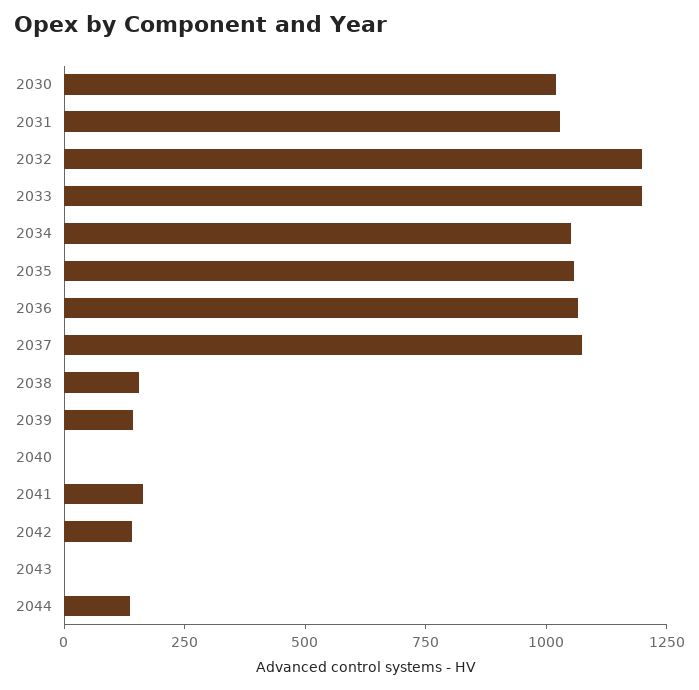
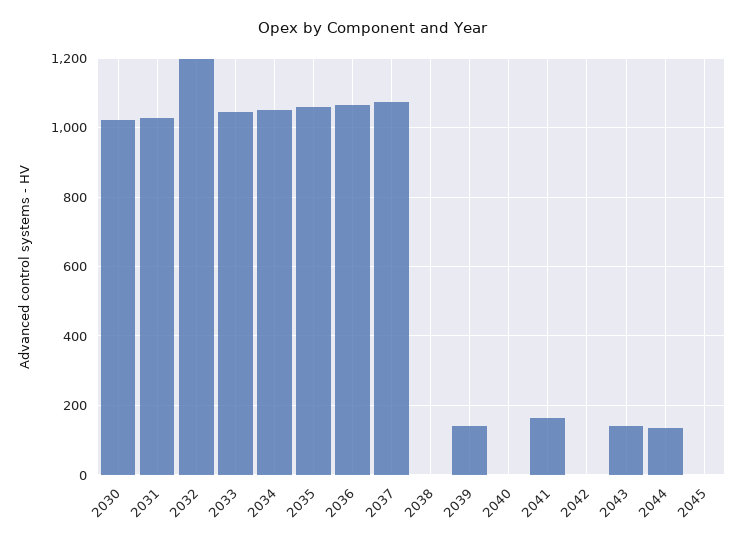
  {
    "2030": 1020,
    "2031": 1020,
    "2032": 1200,
-   "2033": 1200,
+   "2033": 1040,
    "2034": 1060,
    "2035": 1060,
    "2036": 1060,
    "2037": 1080,
-   "2038": 150,
+   "2038": 0,
    "2039": 140,
    "2040": 0,
    "2041": 160,
-   "2042": 150,
+   "2042": 0,
-   "2043": 0,
+   "2043": 140,
-   "2044": 140
+   "2044": 140,
+   "2045": 0
  }

